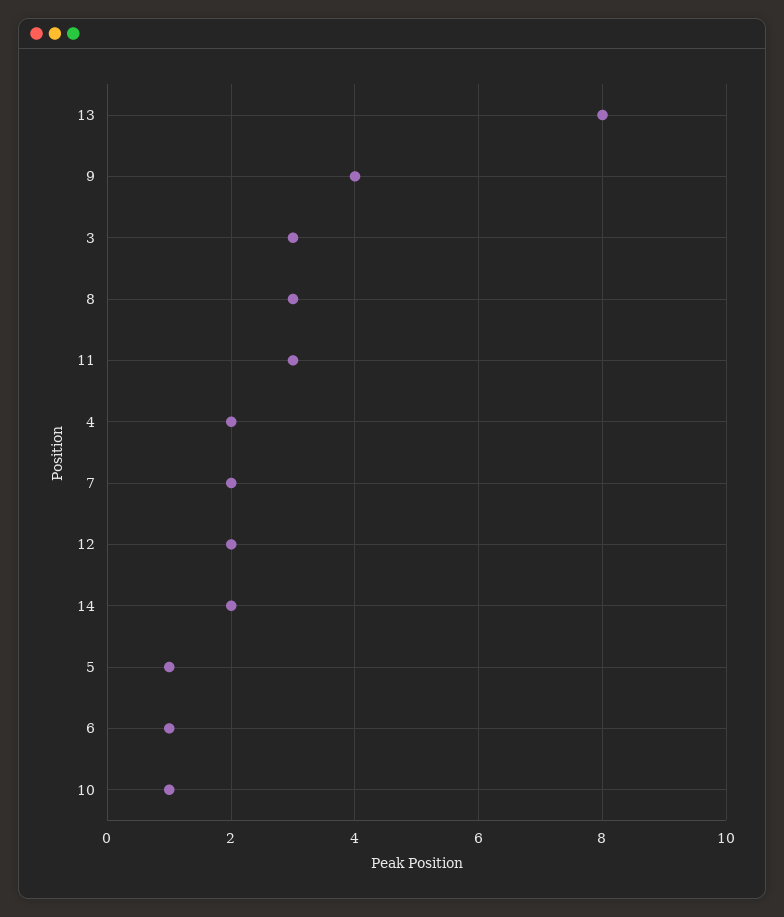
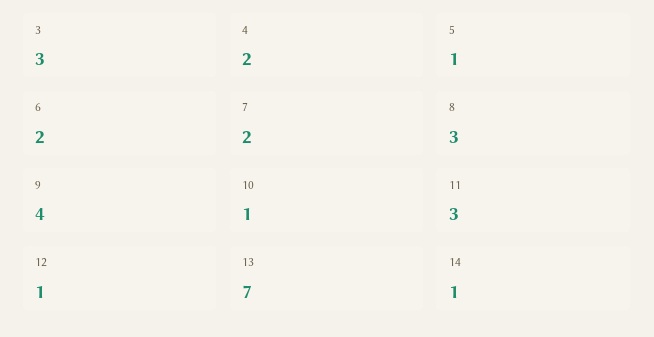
  {
-   "13": 8,
+   "13": 7,
    "9": 4,
    "3": 3,
    "8": 3,
    "11": 3,
    "4": 2,
    "7": 2,
-   "12": 2,
+   "12": 1,
-   "14": 2,
+   "14": 1,
    "5": 1,
-   "6": 1,
+   "6": 2,
    "10": 1
  }

